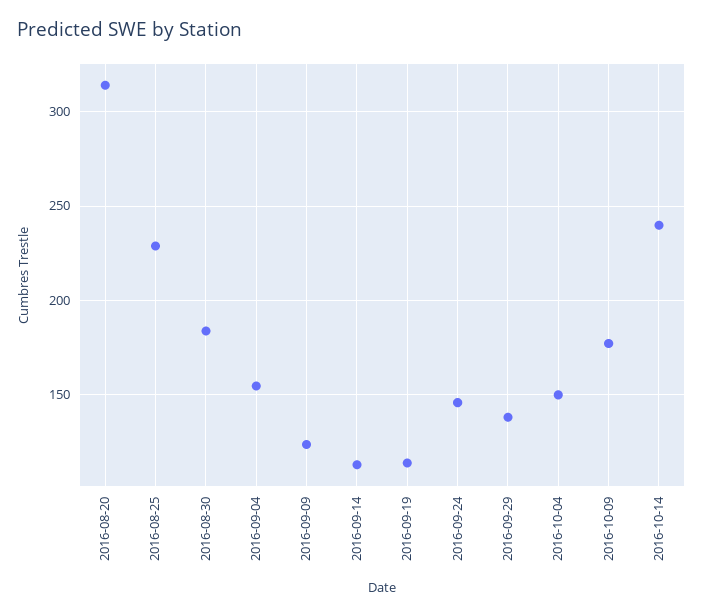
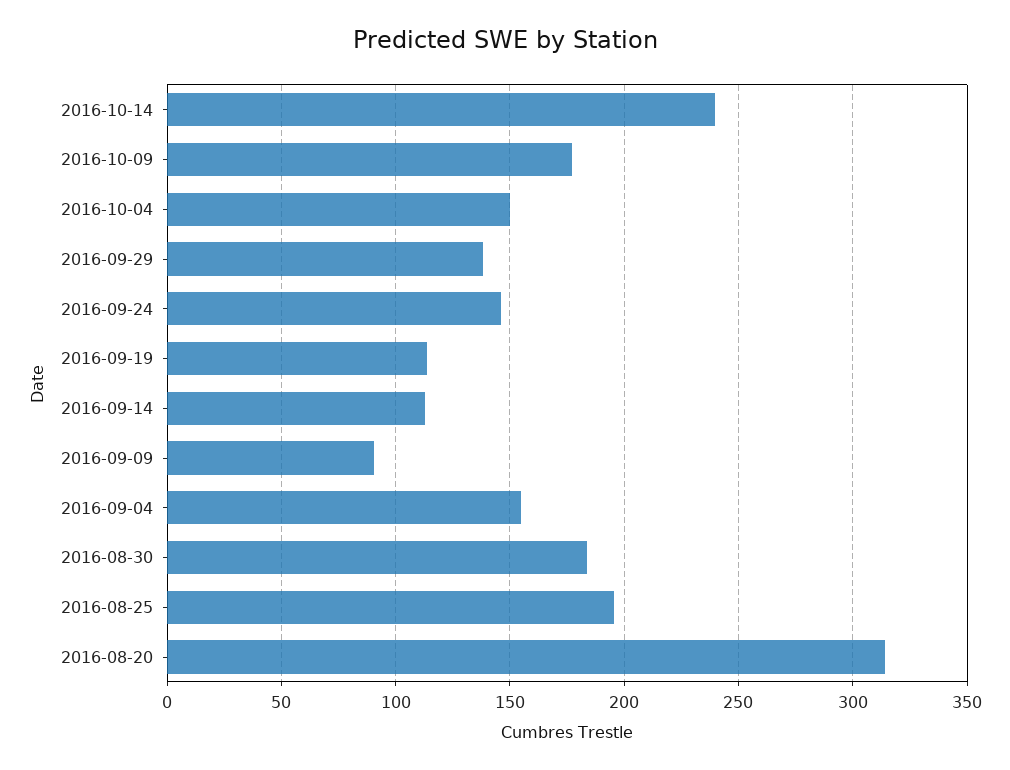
  {
    "2016-08-20": 315,
-   "2016-08-25": 230,
+   "2016-08-25": 195,
    "2016-08-30": 185,
    "2016-09-04": 155,
-   "2016-09-09": 125,
+   "2016-09-09": 90,
    "2016-09-14": 115,
    "2016-09-19": 115,
    "2016-09-24": 145,
    "2016-09-29": 140,
    "2016-10-04": 150,
    "2016-10-09": 175,
    "2016-10-14": 240
  }

